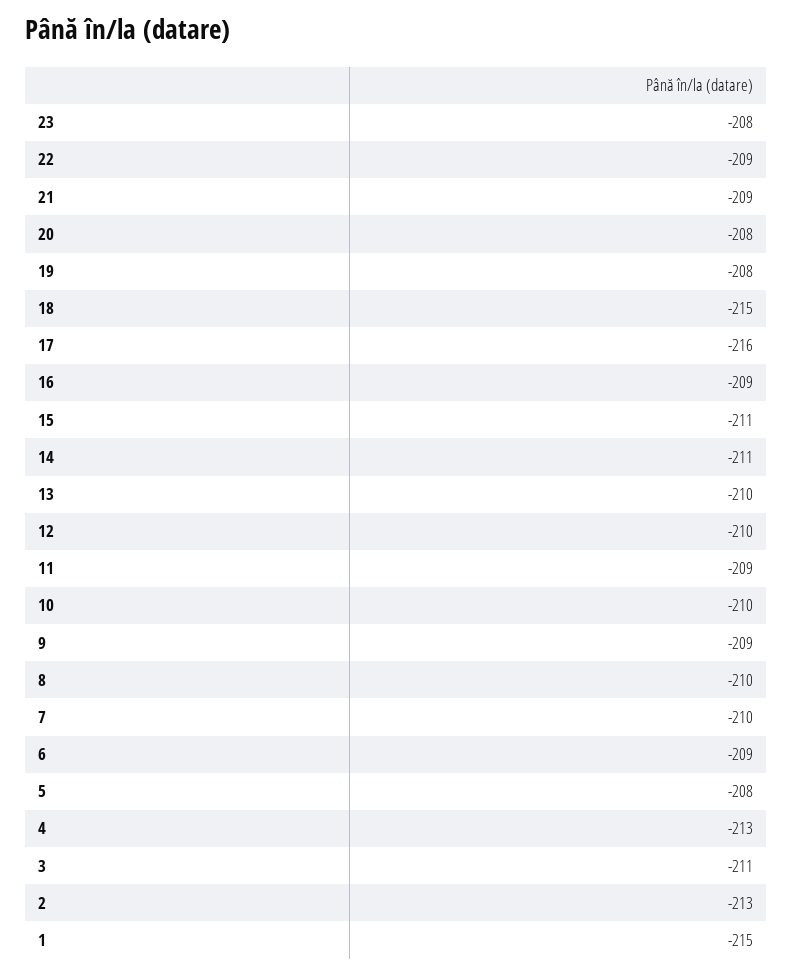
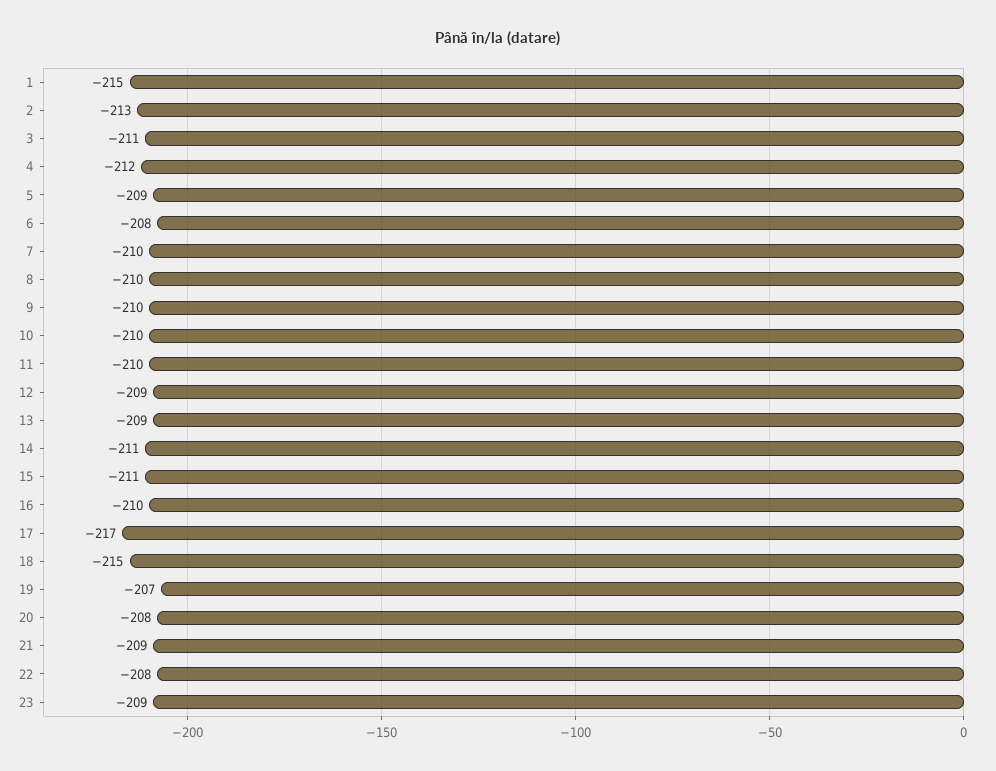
  {
-   "23": -208,
+   "23": -209,
-   "22": -209,
+   "22": -208,
    "21": -209,
    "20": -208,
-   "19": -208,
+   "19": -207,
    "18": -215,
-   "17": -216,
+   "17": -217,
-   "16": -209,
+   "16": -210,
    "15": -211,
    "14": -211,
-   "13": -210,
+   "13": -209,
-   "12": -210,
+   "12": -209,
-   "11": -209,
+   "11": -210,
    "10": -210,
-   "9": -209,
+   "9": -210,
    "8": -210,
    "7": -210,
-   "6": -209,
+   "6": -208,
-   "5": -208,
+   "5": -209,
-   "4": -213,
+   "4": -212,
    "3": -211,
    "2": -213,
    "1": -215
  }

